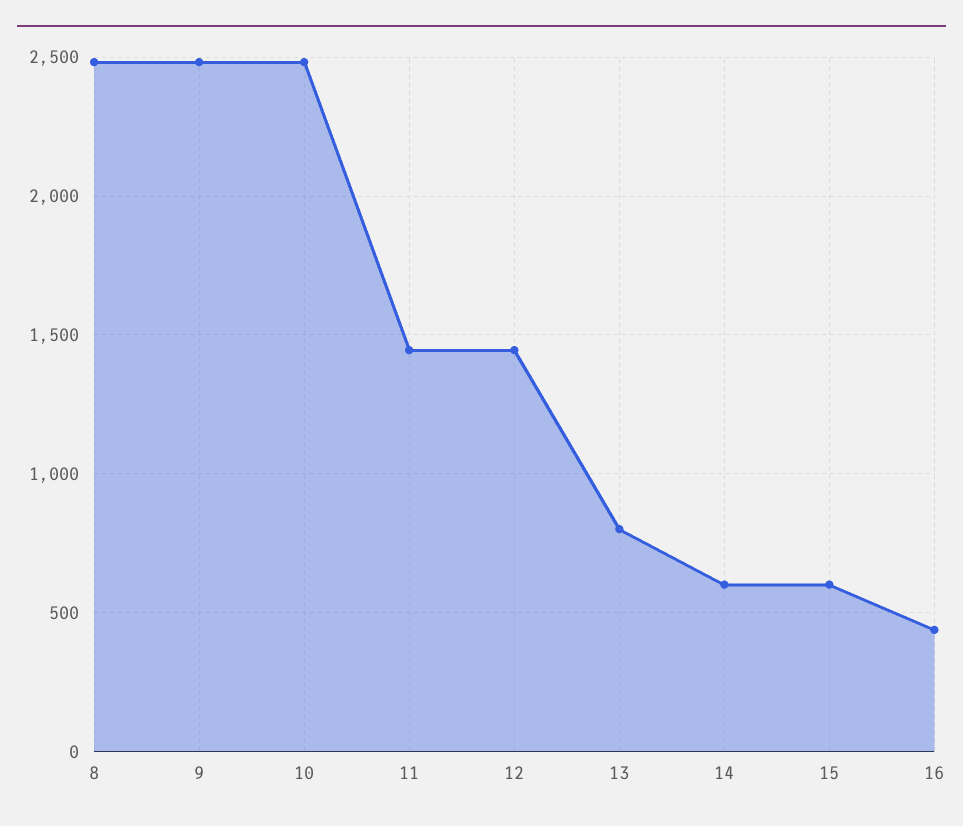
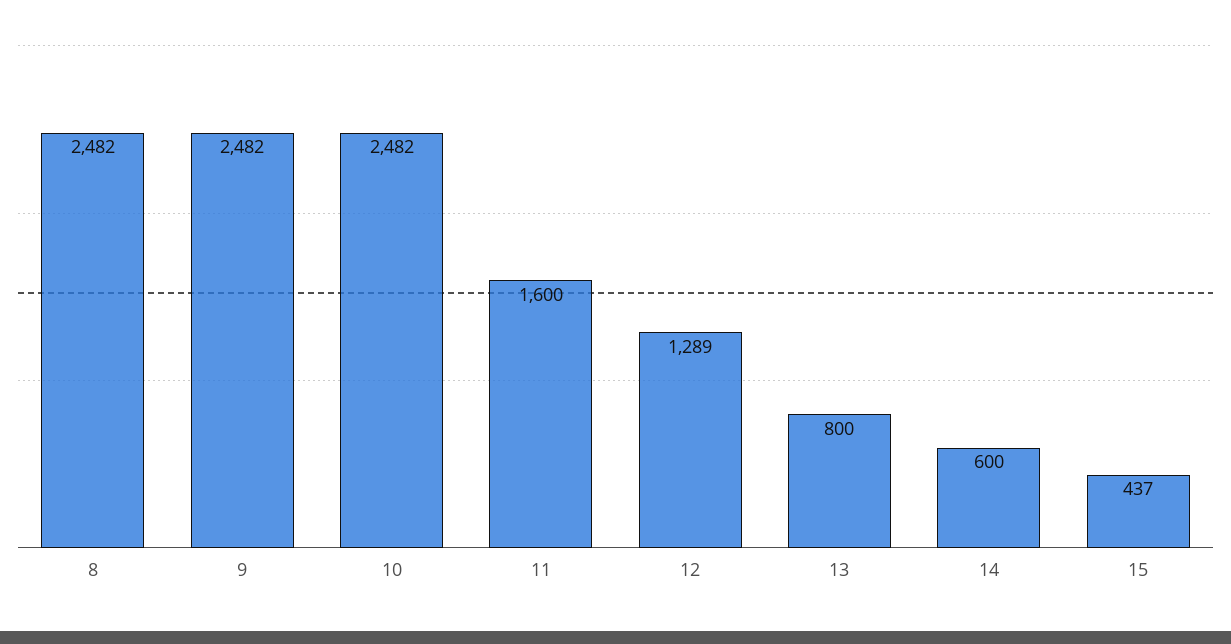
  {
    "8": 2482,
    "9": 2482,
    "10": 2482,
-   "11": 1450,
+   "11": 1600,
-   "12": 1450,
+   "12": 1289,
    "13": 800,
    "14": 600,
-   "15": 600,
+   "15": 437
-   "16": 450
  }

